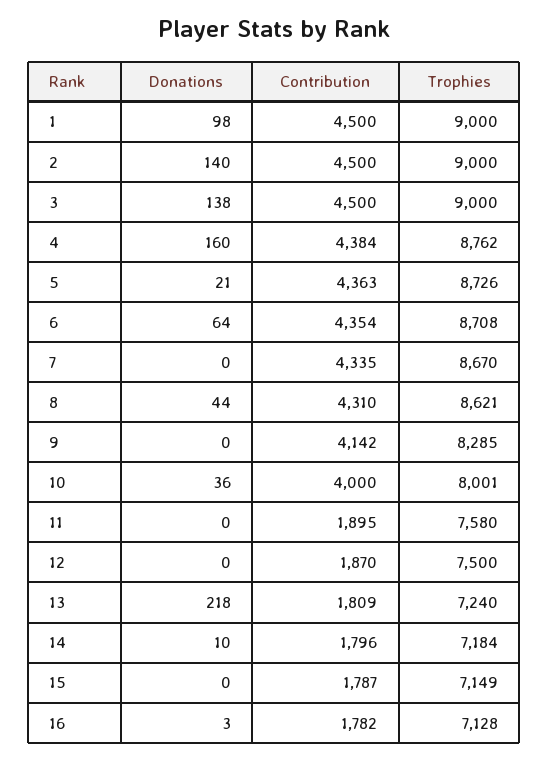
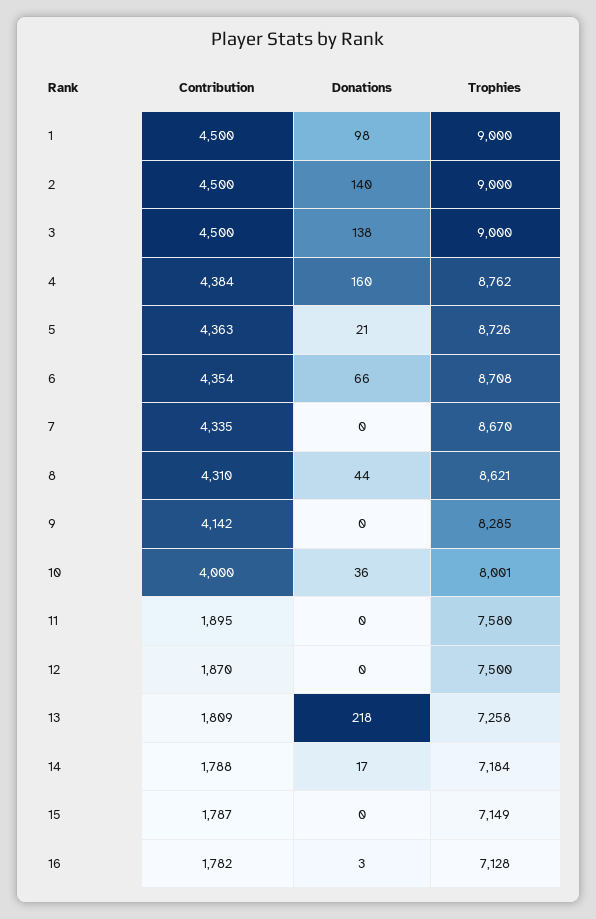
  {
    "Donations": {
      "1": 98,
      "2": 140,
      "3": 138,
      "4": 160,
      "5": 21,
-     "6": 64,
+     "6": 66,
      "7": 0,
      "8": 44,
      "9": 0,
      "10": 36,
      "11": 0,
      "12": 0,
      "13": 218,
-     "14": 10,
+     "14": 17,
      "15": 0,
      "16": 3
    },
    "Contribution": {
      "1": 4500,
      "2": 4500,
      "3": 4500,
      "4": 4384,
      "5": 4363,
      "6": 4354,
      "7": 4335,
      "8": 4310,
      "9": 4142,
      "10": 4000,
      "11": 1895,
      "12": 1870,
      "13": 1809,
-     "14": 1796,
+     "14": 1788,
      "15": 1787,
      "16": 1782
    },
    "Trophies": {
      "1": 9000,
      "2": 9000,
      "3": 9000,
      "4": 8762,
      "5": 8726,
      "6": 8708,
      "7": 8670,
      "8": 8621,
      "9": 8285,
      "10": 8001,
      "11": 7580,
      "12": 7500,
-     "13": 7240,
+     "13": 7258,
      "14": 7184,
      "15": 7149,
      "16": 7128
    }
  }

